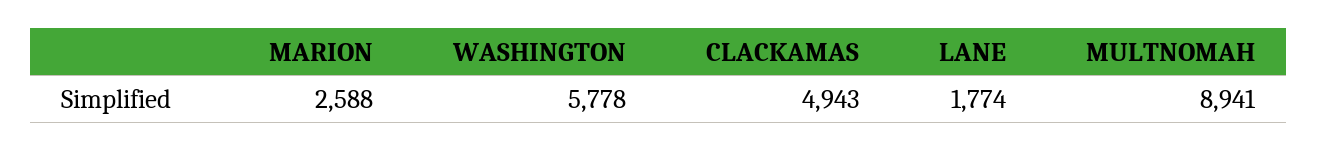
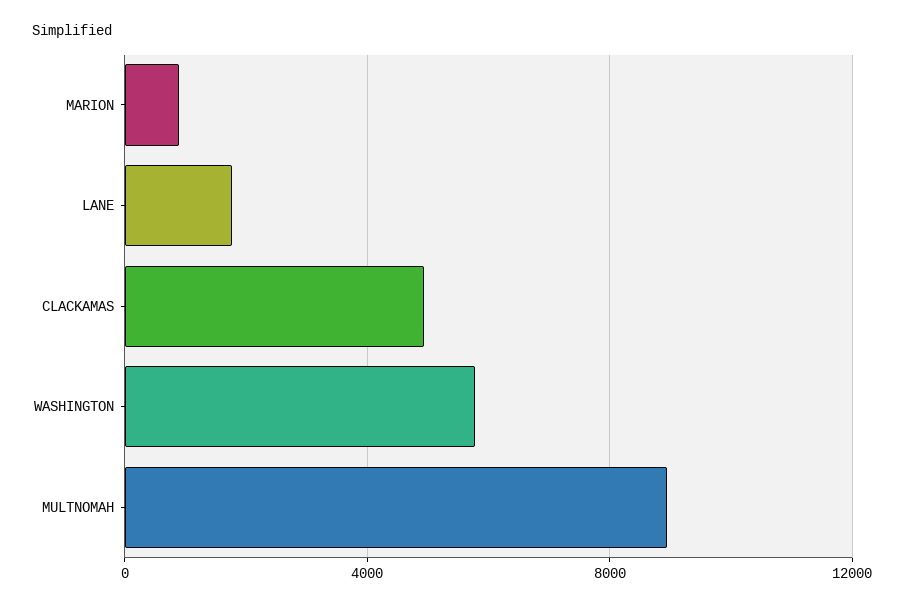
  {
-   "MARION": 2588,
+   "MARION": 1000,
    "WASHINGTON": 5778,
    "CLACKAMAS": 4943,
    "LANE": 1774,
    "MULTNOMAH": 8941
  }

